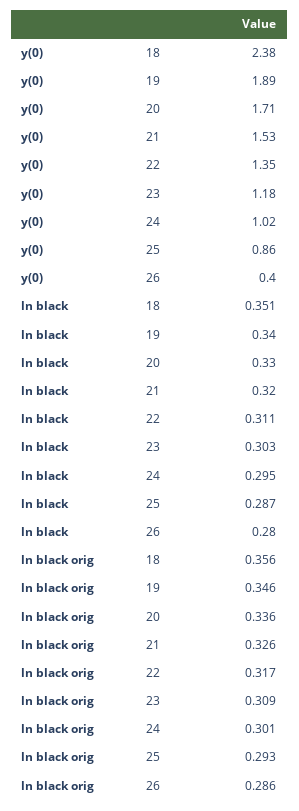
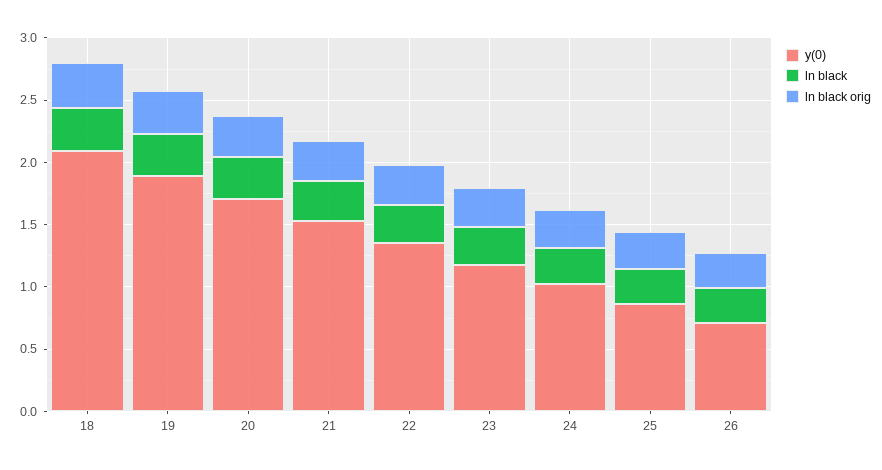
  {
    "y(0)": {
-     "18": 2.38,
+     "18": 2.1,
      "19": 1.89,
      "20": 1.71,
      "21": 1.53,
      "22": 1.35,
      "23": 1.18,
      "24": 1.02,
      "25": 0.86,
-     "26": 0.4
+     "26": 0.7
    },
    "ln black": {
      "18": 0.351,
      "19": 0.34,
      "20": 0.33,
      "21": 0.32,
      "22": 0.311,
      "23": 0.303,
      "24": 0.295,
      "25": 0.287,
      "26": 0.28
    },
    "ln black orig": {
      "18": 0.356,
      "19": 0.346,
      "20": 0.336,
      "21": 0.326,
      "22": 0.317,
      "23": 0.309,
      "24": 0.301,
      "25": 0.293,
      "26": 0.286
    }
  }

